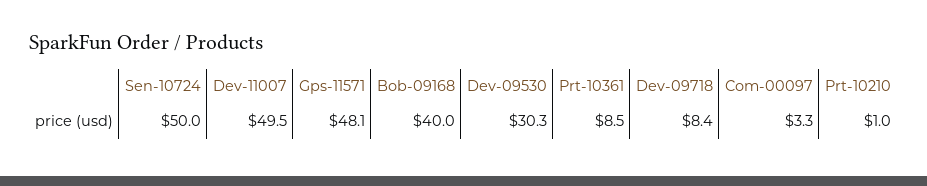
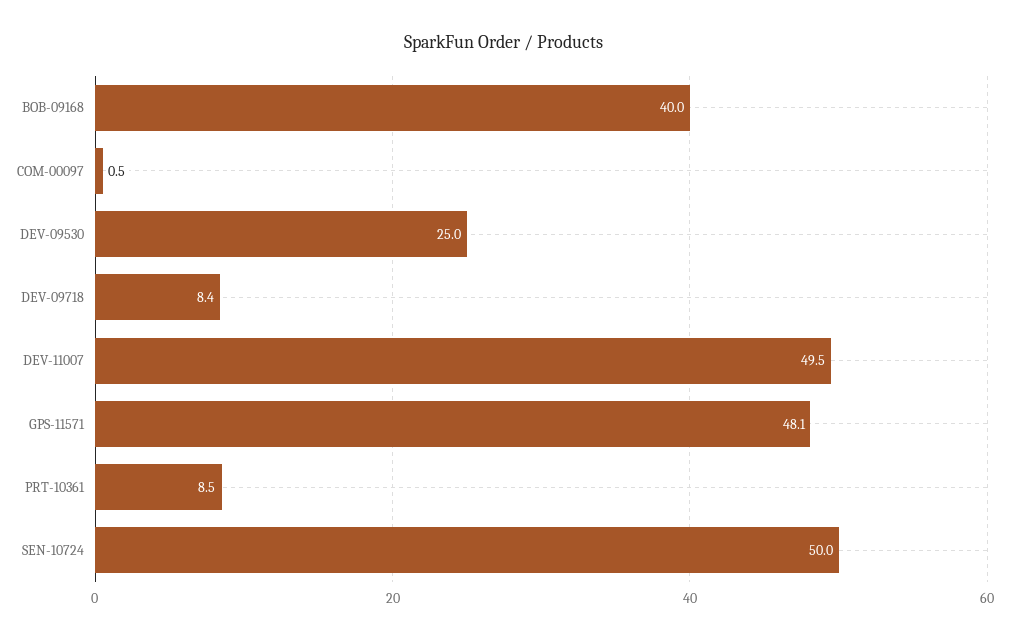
  {
    "Sen-10724": 50,
    "Dev-11007": 49.5,
    "Gps-11571": 48.1,
    "Bob-09168": 40,
-   "Dev-09530": 30.3,
+   "Dev-09530": 25,
    "Prt-10361": 8.5,
    "Dev-09718": 8.4,
-   "Com-00097": 3.3,
+   "Com-00097": 0.5
-   "Prt-10210": 1
  }

